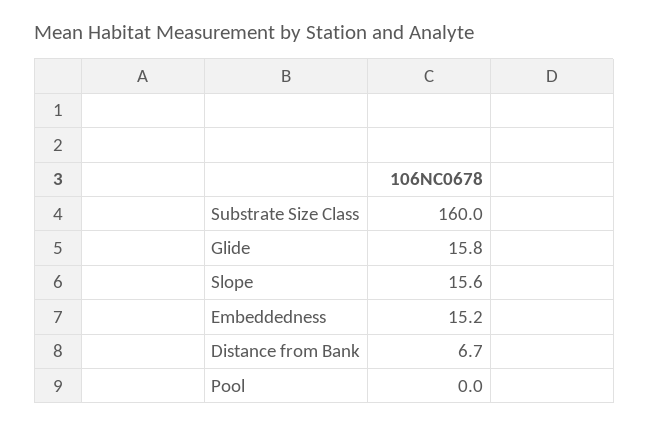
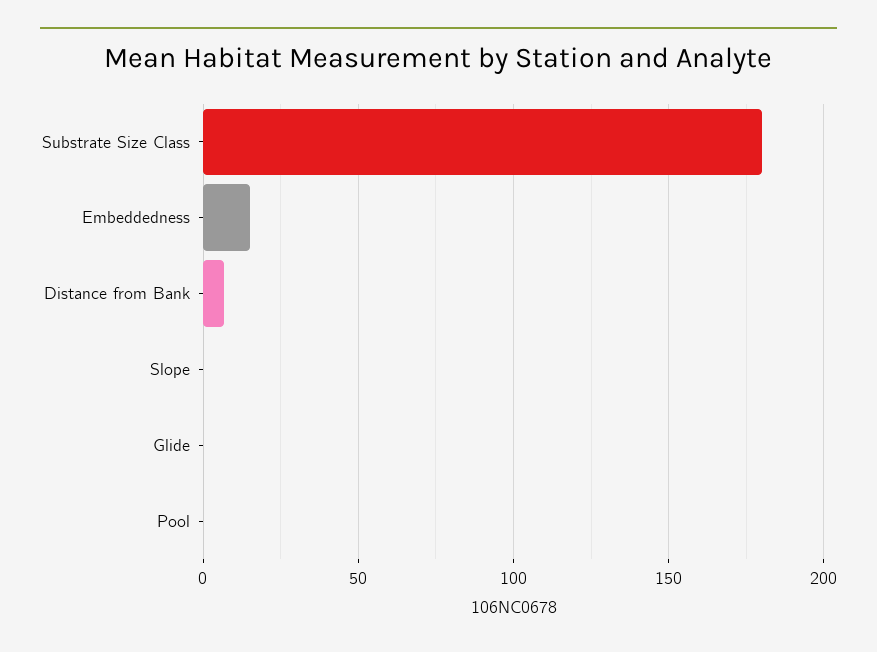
  {
-   "Substrate Size Class": 160,
+   "Substrate Size Class": 180,
-   "Glide": 15.8,
+   "Glide": 0,
-   "Slope": 15.6,
+   "Slope": 0,
    "Embeddedness": 15.2,
    "Distance from Bank": 6.7,
    "Pool": 0
  }

